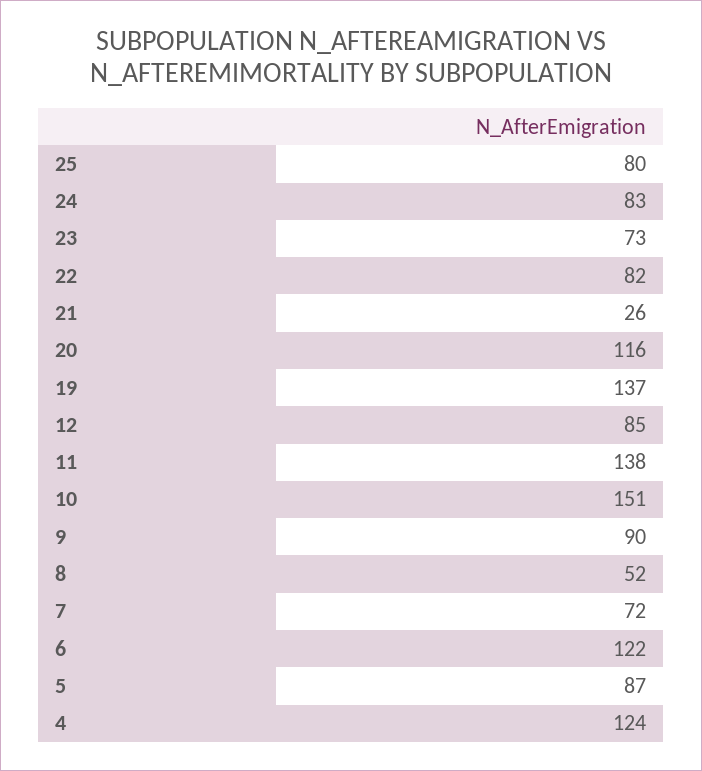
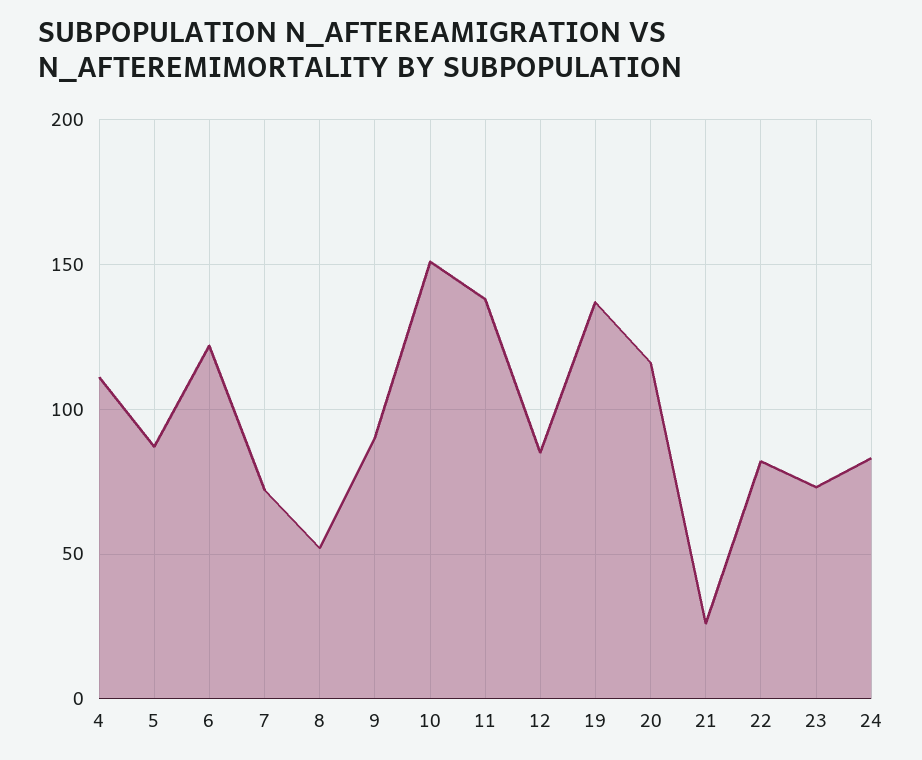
  {
-   "25": 80,
    "24": 83,
    "23": 73,
    "22": 82,
    "21": 26,
    "20": 116,
    "19": 137,
    "12": 85,
    "11": 138,
    "10": 151,
    "9": 90,
    "8": 52,
    "7": 72,
    "6": 122,
    "5": 87,
-   "4": 124
+   "4": 110
  }

